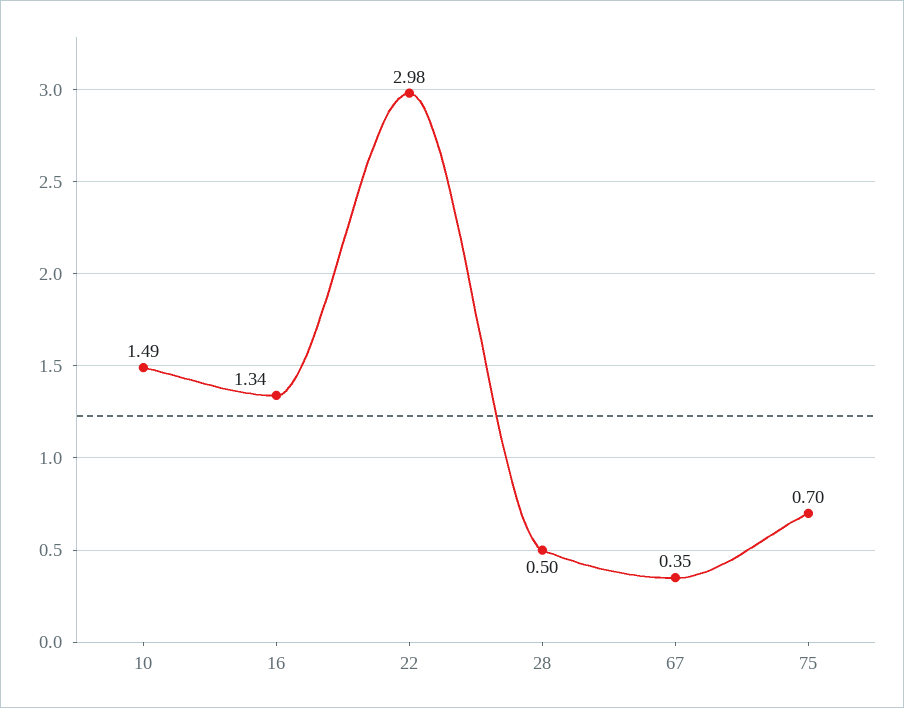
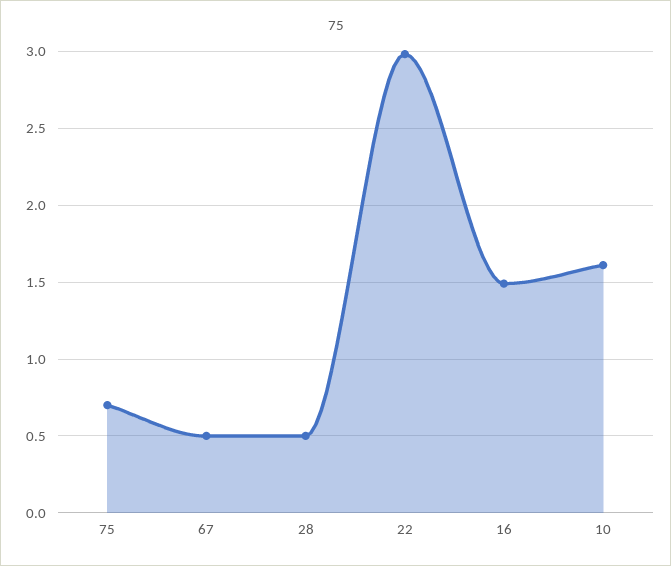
  {
-   "10": 1.49,
+   "10": 1.6,
-   "16": 1.34,
+   "16": 1.5,
    "22": 2.98,
    "28": 0.5,
-   "67": 0.35,
+   "67": 0.5,
    "75": 0.7
  }

